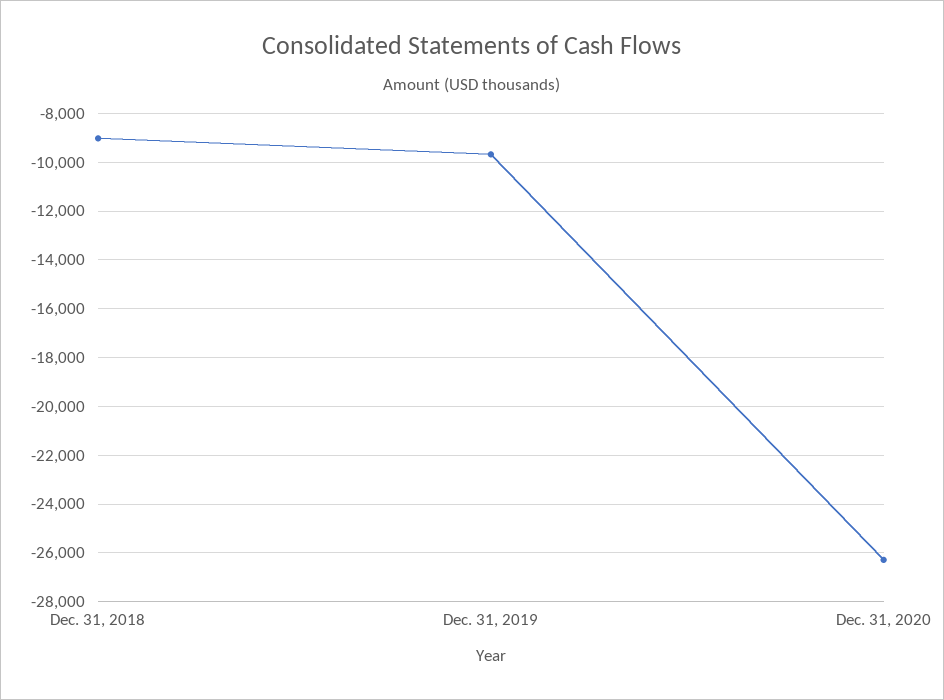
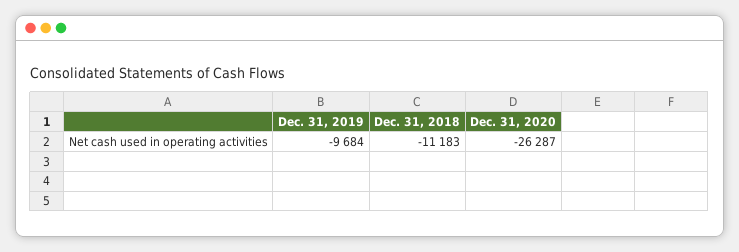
  {
-   "Dec. 31, 2018": -9000,
+   "Dec. 31, 2018": -11183,
    "Dec. 31, 2019": -9684,
    "Dec. 31, 2020": -26287
  }

